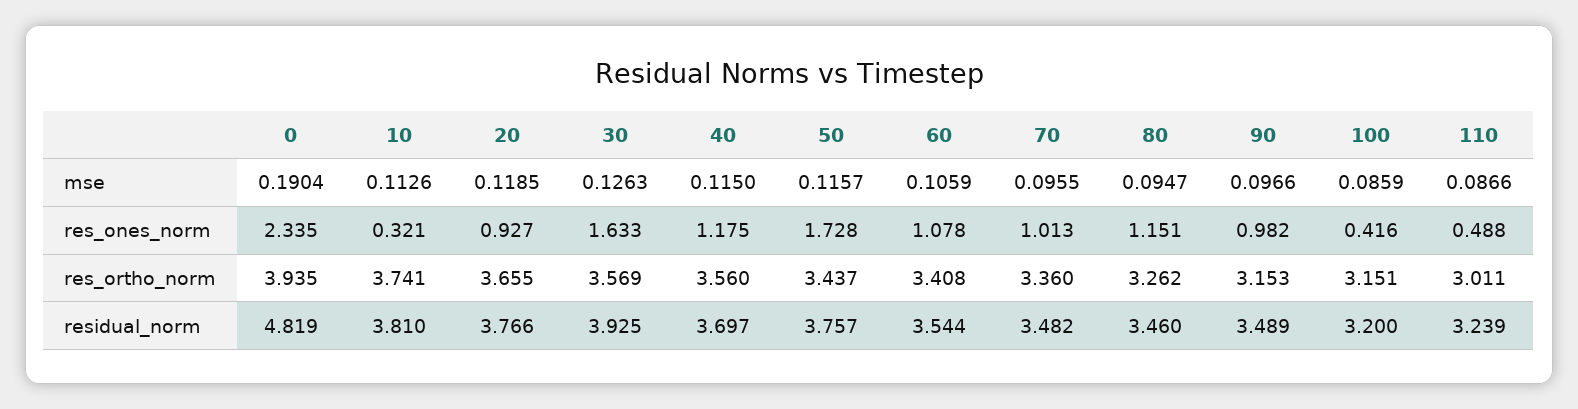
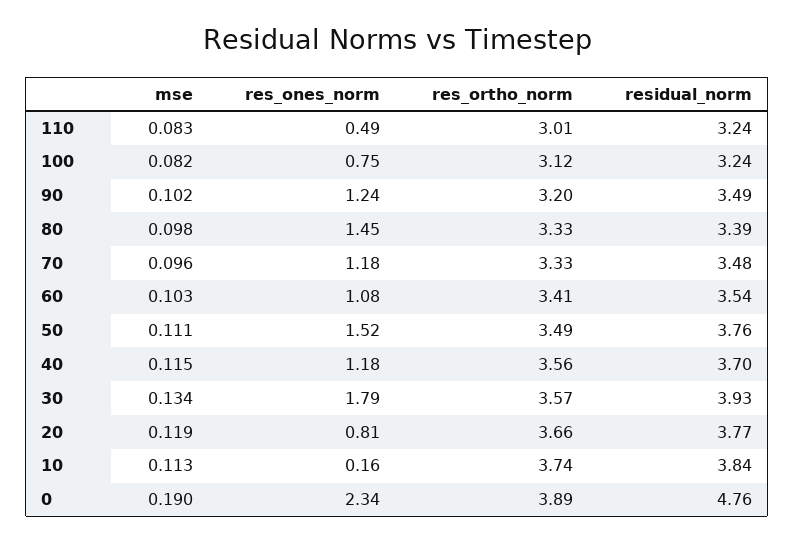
  {
    "0": {
      "mse": 0.1904,
      "res_ones_norm": 2.335,
-     "res_ortho_norm": 3.935,
+     "res_ortho_norm": 3.89,
-     "residual_norm": 4.819
+     "residual_norm": 4.76
    },
    "10": {
      "mse": 0.1126,
-     "res_ones_norm": 0.321,
+     "res_ones_norm": 0.16,
      "res_ortho_norm": 3.741,
-     "residual_norm": 3.81
+     "residual_norm": 3.84
    },
    "20": {
      "mse": 0.1185,
-     "res_ones_norm": 0.927,
+     "res_ones_norm": 0.81,
      "res_ortho_norm": 3.655,
      "residual_norm": 3.766
    },
    "30": {
-     "mse": 0.1263,
+     "mse": 0.134,
-     "res_ones_norm": 1.633,
+     "res_ones_norm": 1.79,
      "res_ortho_norm": 3.569,
      "residual_norm": 3.925
    },
    "40": {
      "mse": 0.115,
      "res_ones_norm": 1.175,
      "res_ortho_norm": 3.56,
      "residual_norm": 3.697
    },
    "50": {
-     "mse": 0.1157,
+     "mse": 0.111,
-     "res_ones_norm": 1.728,
+     "res_ones_norm": 1.52,
-     "res_ortho_norm": 3.437,
+     "res_ortho_norm": 3.49,
      "residual_norm": 3.757
    },
    "60": {
-     "mse": 0.1059,
+     "mse": 0.103,
      "res_ones_norm": 1.078,
      "res_ortho_norm": 3.408,
      "residual_norm": 3.544
    },
    "70": {
      "mse": 0.0955,
-     "res_ones_norm": 1.013,
+     "res_ones_norm": 1.18,
-     "res_ortho_norm": 3.36,
+     "res_ortho_norm": 3.33,
      "residual_norm": 3.482
    },
    "80": {
-     "mse": 0.0947,
+     "mse": 0.098,
-     "res_ones_norm": 1.151,
+     "res_ones_norm": 1.45,
-     "res_ortho_norm": 3.262,
+     "res_ortho_norm": 3.33,
-     "residual_norm": 3.46
+     "residual_norm": 3.39
    },
    "90": {
-     "mse": 0.0966,
+     "mse": 0.102,
-     "res_ones_norm": 0.982,
+     "res_ones_norm": 1.24,
-     "res_ortho_norm": 3.153,
+     "res_ortho_norm": 3.2,
      "residual_norm": 3.489
    },
    "100": {
-     "mse": 0.0859,
+     "mse": 0.082,
-     "res_ones_norm": 0.416,
+     "res_ones_norm": 0.75,
-     "res_ortho_norm": 3.151,
+     "res_ortho_norm": 3.12,
-     "residual_norm": 3.2
+     "residual_norm": 3.24
    },
    "110": {
-     "mse": 0.0866,
+     "mse": 0.083,
      "res_ones_norm": 0.488,
      "res_ortho_norm": 3.011,
      "residual_norm": 3.239
    }
  }

